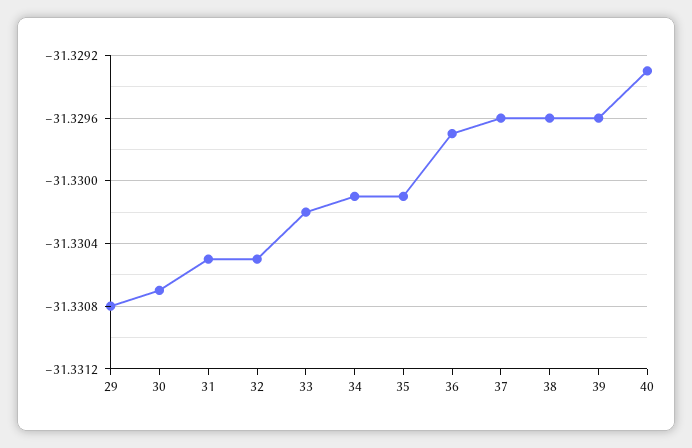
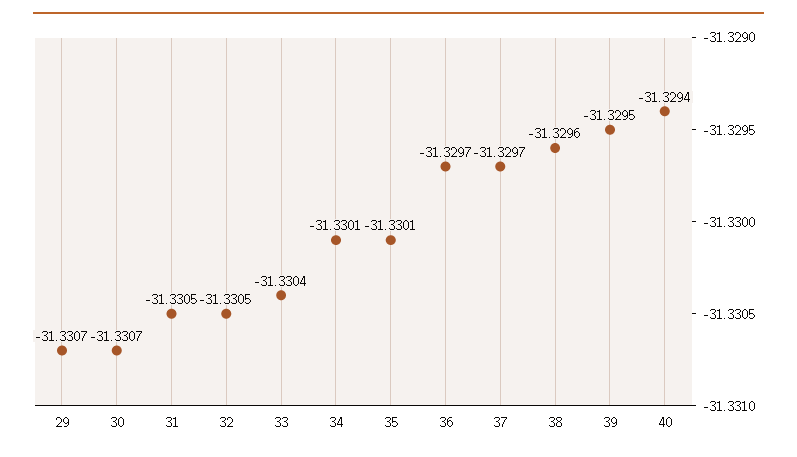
  {
-   "29": -31.3308,
+   "29": -31.3307,
    "30": -31.3307,
    "31": -31.3305,
    "32": -31.3305,
-   "33": -31.3302,
+   "33": -31.3304,
    "34": -31.3301,
    "35": -31.3301,
    "36": -31.3297,
-   "37": -31.3296,
+   "37": -31.3297,
    "38": -31.3296,
-   "39": -31.3296,
+   "39": -31.3295,
-   "40": -31.3293
+   "40": -31.3294
  }

